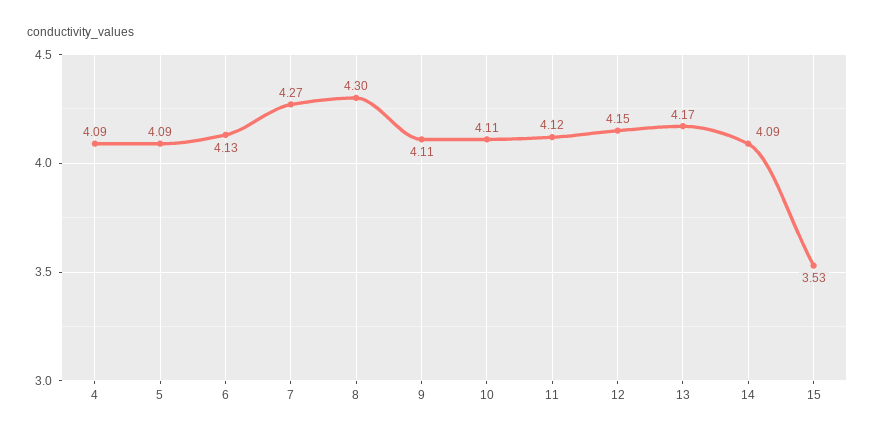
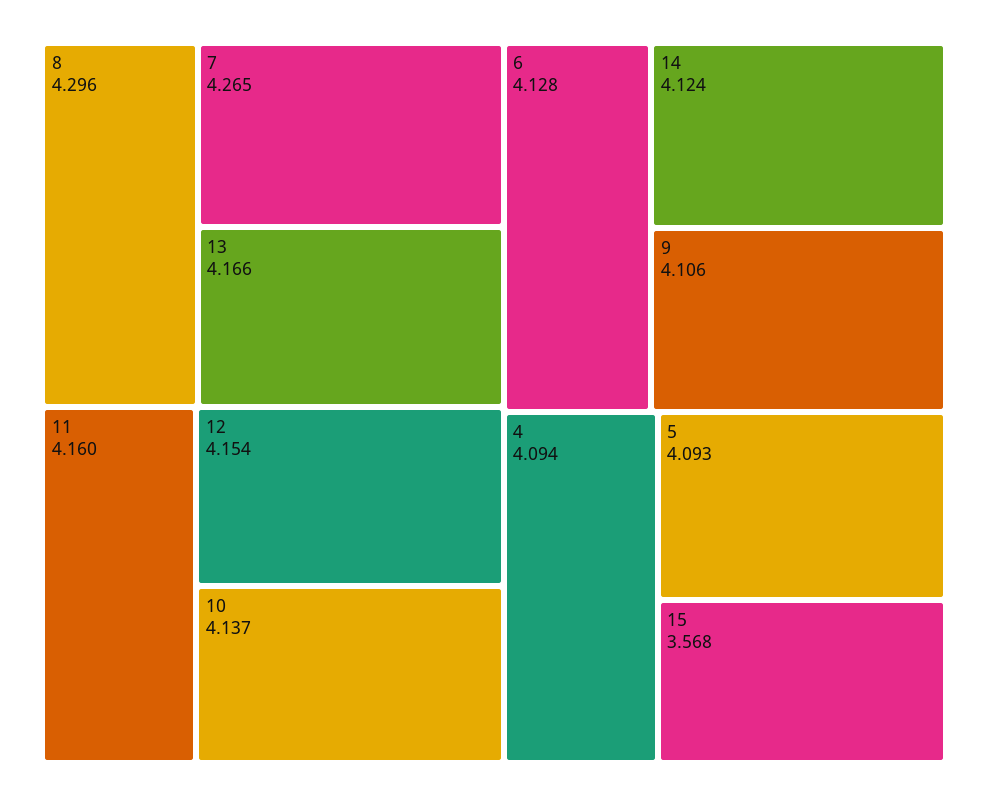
  {
    "4": 4.094,
    "5": 4.093,
    "6": 4.128,
    "7": 4.265,
    "8": 4.296,
    "9": 4.106,
-   "10": 4.11,
+   "10": 4.137,
-   "11": 4.12,
+   "11": 4.16,
    "12": 4.154,
    "13": 4.166,
-   "14": 4.09,
+   "14": 4.124,
-   "15": 3.53
+   "15": 3.568
  }

